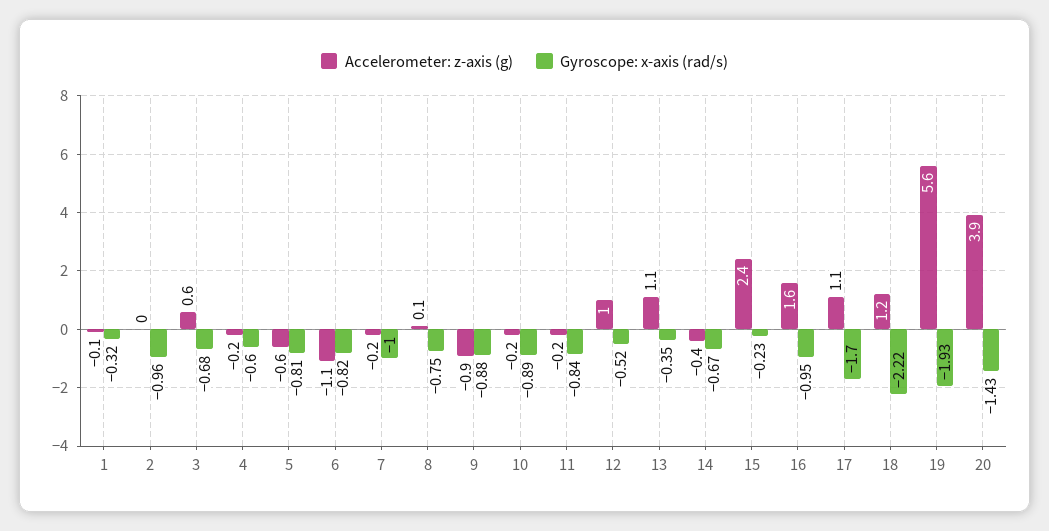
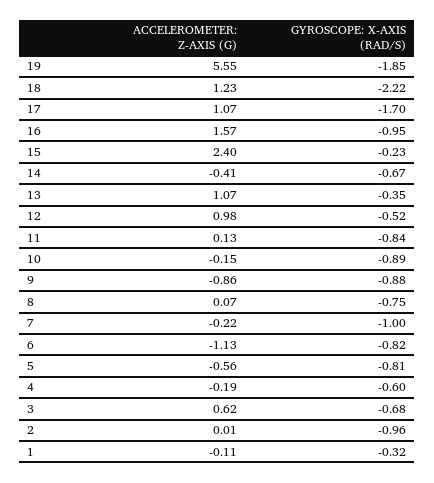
  {
    "Accelerometer: z-axis (g)": {
      "1": -0.11,
      "2": 0.01,
      "3": 0.62,
      "4": -0.19,
      "5": -0.56,
      "6": -1.13,
      "7": -0.22,
      "8": 0.07,
      "9": -0.86,
      "10": -0.15,
-     "11": -0.2,
+     "11": 0.13,
      "12": 0.98,
      "13": 1.07,
      "14": -0.41,
      "15": 2.4,
      "16": 1.57,
      "17": 1.07,
      "18": 1.23,
-     "19": 5.55,
+     "19": 5.55
-     "20": 3.9
    },
    "Gyroscope: x-axis (rad/s)": {
      "1": -0.32,
      "2": -0.96,
      "3": -0.68,
      "4": -0.6,
      "5": -0.81,
      "6": -0.82,
      "7": -1,
      "8": -0.75,
      "9": -0.88,
      "10": -0.89,
      "11": -0.84,
      "12": -0.52,
      "13": -0.35,
      "14": -0.67,
      "15": -0.23,
      "16": -0.95,
      "17": -1.7,
      "18": -2.22,
-     "19": -1.93,
+     "19": -1.85
-     "20": -1.43
    }
  }

